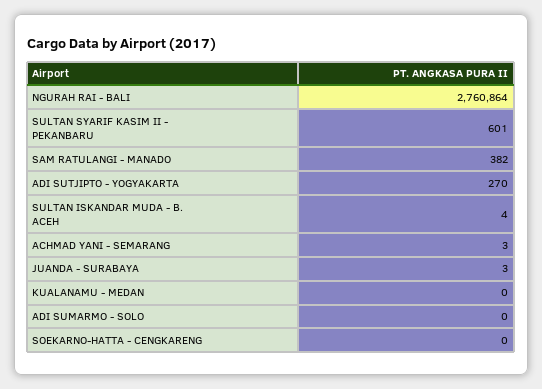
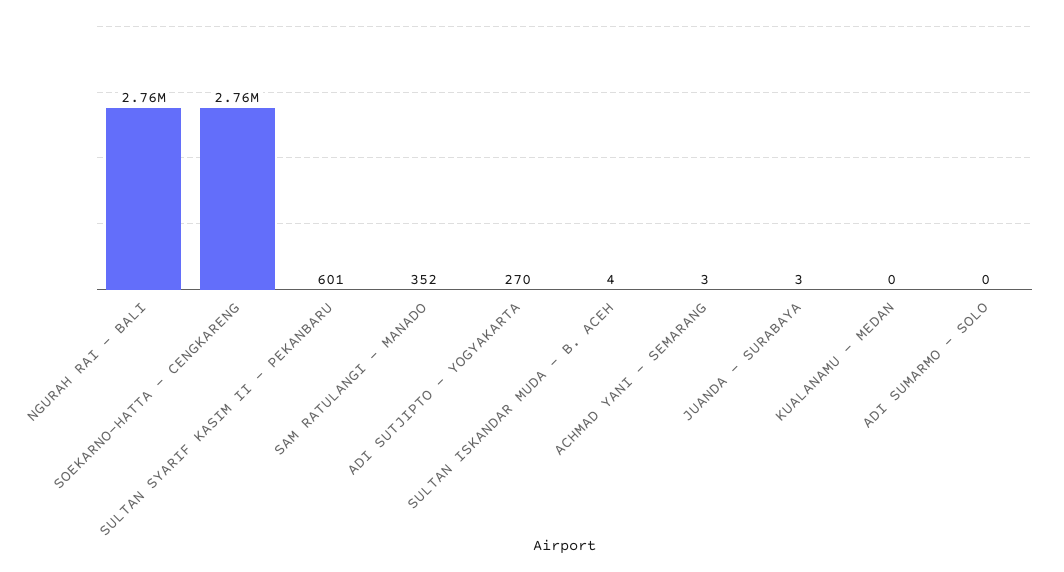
  {
    "NGURAH RAI - BALI": 2760864,
    "SULTAN SYARIF KASIM II - PEKANBARU": 601,
-   "SAM RATULANGI - MANADO": 382,
+   "SAM RATULANGI - MANADO": 352,
    "ADI SUTJIPTO - YOGYAKARTA": 270,
    "SULTAN ISKANDAR MUDA - B. ACEH": 4,
    "ACHMAD YANI - SEMARANG": 3,
    "JUANDA - SURABAYA": 3,
    "KUALANAMU - MEDAN": 0,
    "ADI SUMARMO - SOLO": 0,
-   "SOEKARNO-HATTA - CENGKARENG": 0
+   "SOEKARNO-HATTA - CENGKARENG": 2760000
  }

